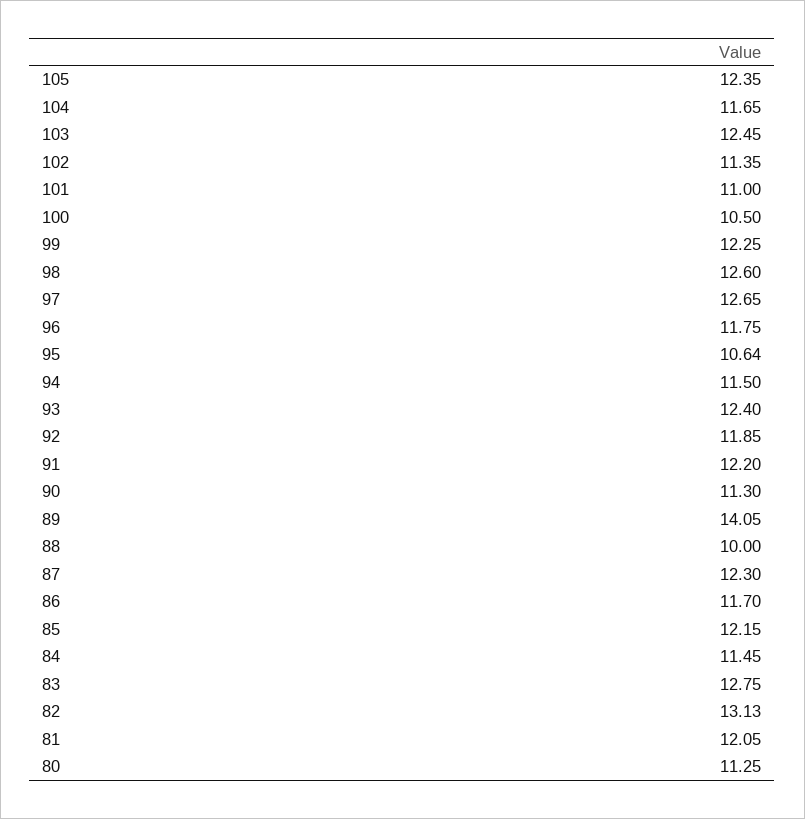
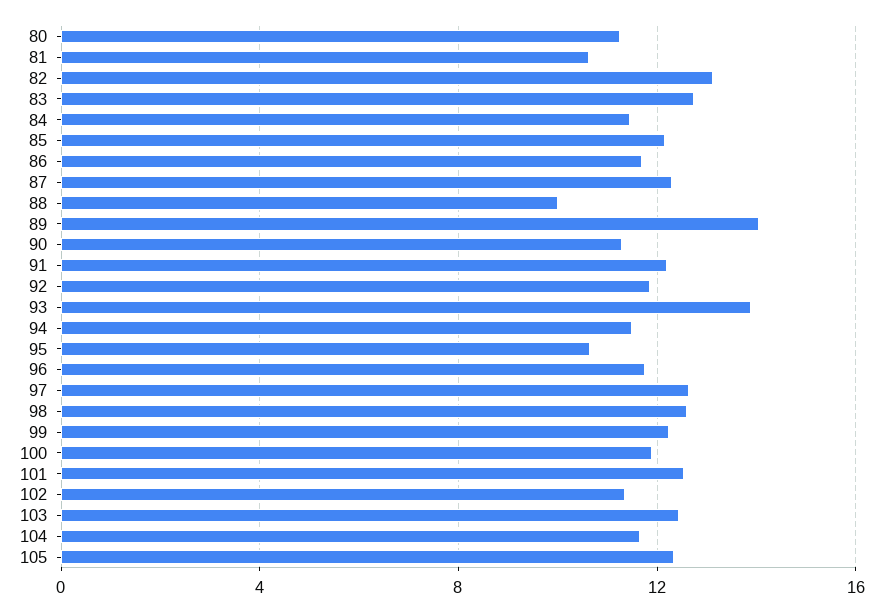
  {
    "105": 12.35,
    "104": 11.65,
    "103": 12.45,
    "102": 11.35,
-   "101": 11,
+   "101": 12.5,
-   "100": 10.5,
+   "100": 12,
    "99": 12.25,
    "98": 12.6,
    "97": 12.65,
    "96": 11.75,
    "95": 10.64,
    "94": 11.5,
-   "93": 12.4,
+   "93": 14,
    "92": 11.85,
    "91": 12.2,
    "90": 11.3,
    "89": 14.05,
    "88": 10,
    "87": 12.3,
    "86": 11.7,
    "85": 12.15,
    "84": 11.45,
    "83": 12.75,
    "82": 13.13,
-   "81": 12.05,
+   "81": 10.5,
    "80": 11.25
  }

